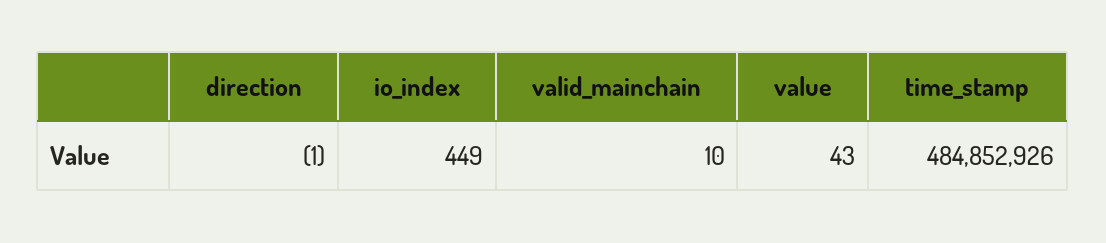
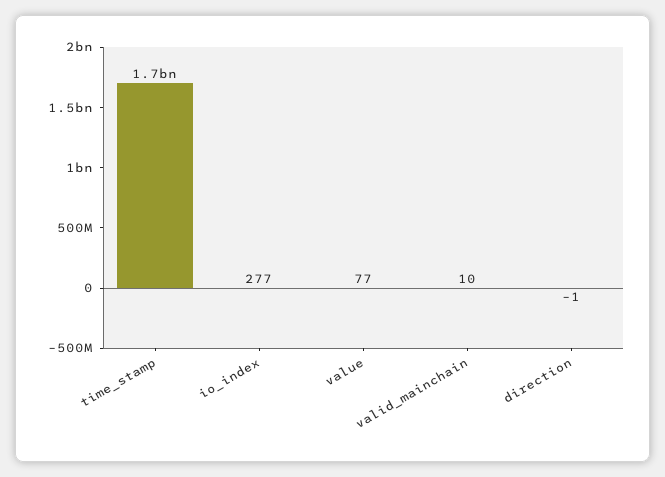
  {
    "direction": -1,
-   "io_index": 449,
+   "io_index": 277,
    "valid_mainchain": 10,
-   "value": 43,
+   "value": 77,
-   "time_stamp": 484852926
+   "time_stamp": 1700000000
  }

